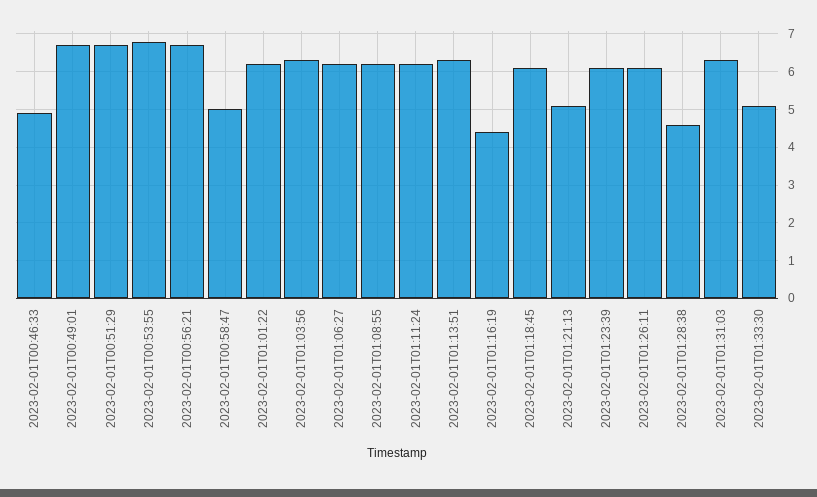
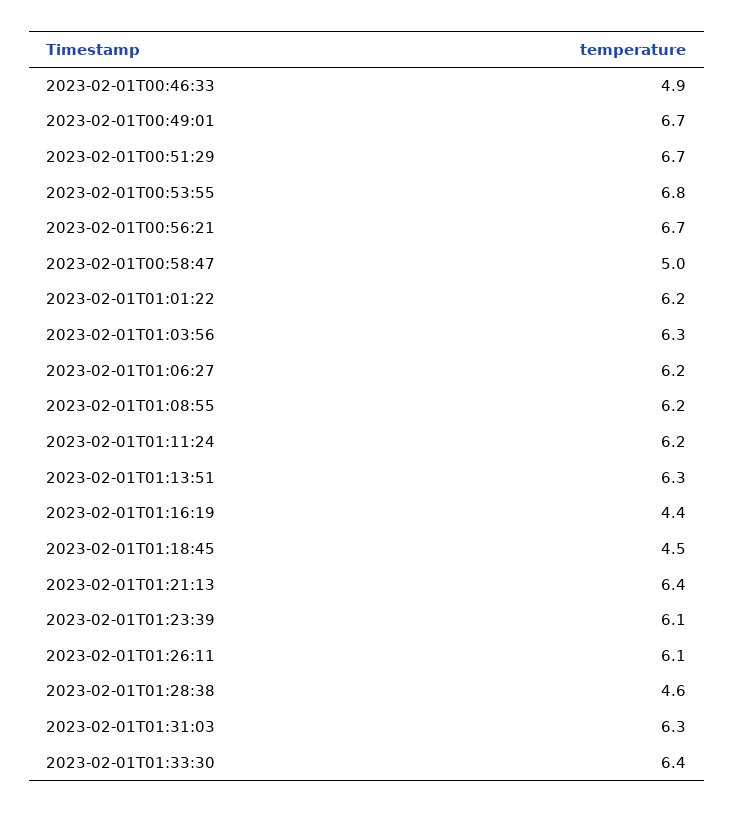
  {
    "2023-02-01T00:46:33": 4.9,
    "2023-02-01T00:49:01": 6.7,
    "2023-02-01T00:51:29": 6.7,
    "2023-02-01T00:53:55": 6.8,
    "2023-02-01T00:56:21": 6.7,
    "2023-02-01T00:58:47": 5,
    "2023-02-01T01:01:22": 6.2,
    "2023-02-01T01:03:56": 6.3,
    "2023-02-01T01:06:27": 6.2,
    "2023-02-01T01:08:55": 6.2,
    "2023-02-01T01:11:24": 6.2,
    "2023-02-01T01:13:51": 6.3,
    "2023-02-01T01:16:19": 4.4,
-   "2023-02-01T01:18:45": 6,
+   "2023-02-01T01:18:45": 4.5,
-   "2023-02-01T01:21:13": 5,
+   "2023-02-01T01:21:13": 6.4,
    "2023-02-01T01:23:39": 6.1,
    "2023-02-01T01:26:11": 6.1,
    "2023-02-01T01:28:38": 4.6,
    "2023-02-01T01:31:03": 6.3,
-   "2023-02-01T01:33:30": 5
+   "2023-02-01T01:33:30": 6.4
  }

